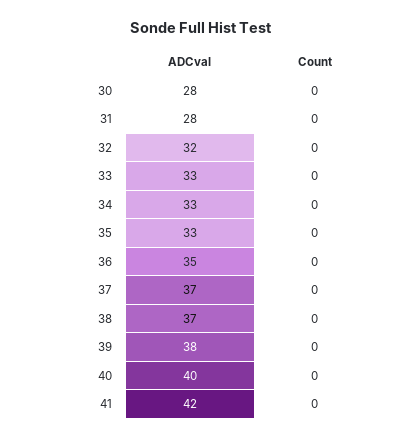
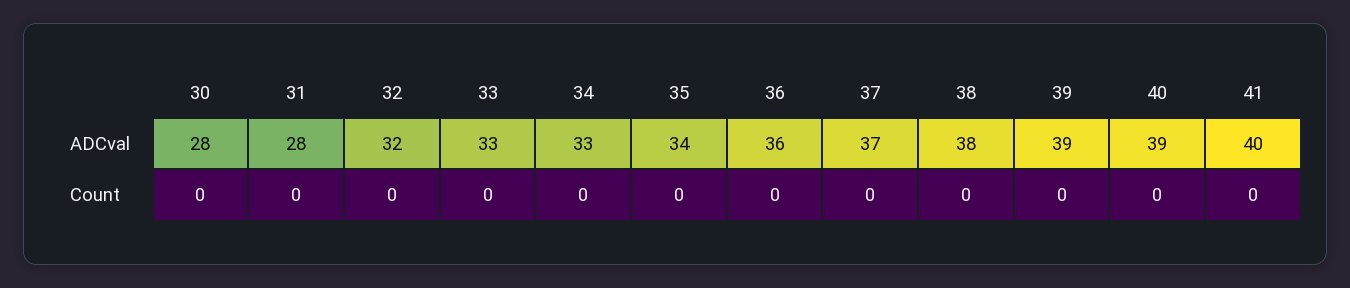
  {
    "ADCval": {
      "30": 28,
      "31": 28,
      "32": 32,
      "33": 33,
      "34": 33,
-     "35": 33,
+     "35": 34,
-     "36": 35,
+     "36": 36,
      "37": 37,
-     "38": 37,
+     "38": 38,
-     "39": 38,
+     "39": 39,
-     "40": 40,
+     "40": 39,
-     "41": 42
+     "41": 40
    },
    "Count": {
      "30": 0,
      "31": 0,
      "32": 0,
      "33": 0,
      "34": 0,
      "35": 0,
      "36": 0,
      "37": 0,
      "38": 0,
      "39": 0,
      "40": 0,
      "41": 0
    }
  }

